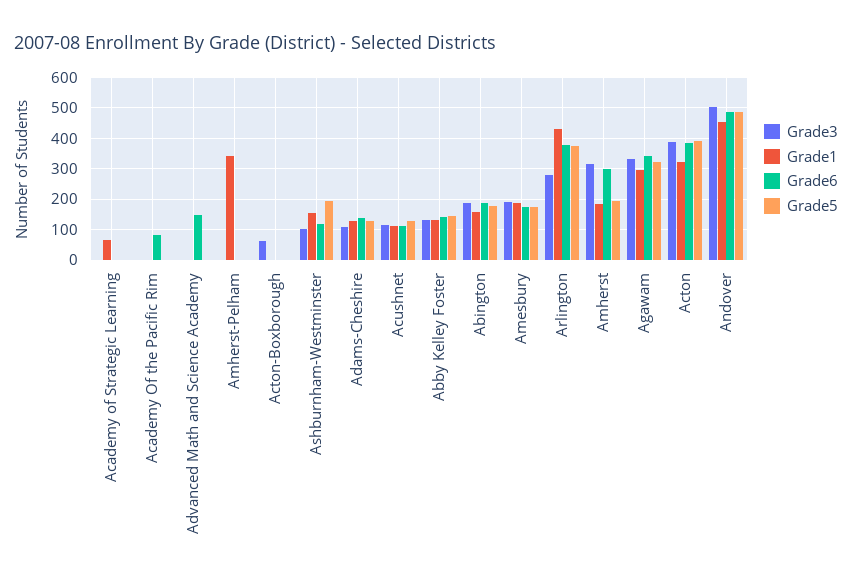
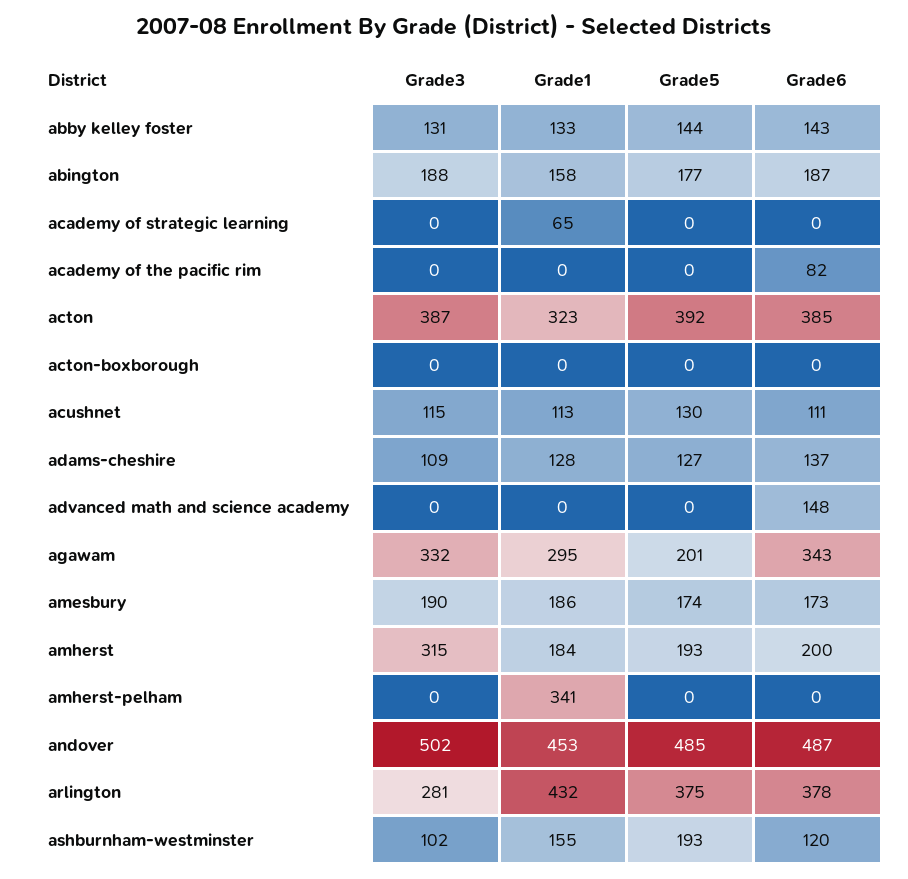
  {
    "Grade3": {
      "Academy of Strategic Learning": 0,
      "Academy Of the Pacific Rim": 0,
      "Advanced Math and Science Academy": 0,
      "Amherst-Pelham": 0,
-     "Acton-Boxborough": 60,
+     "Acton-Boxborough": 0,
      "Ashburnham-Westminster": 102,
      "Adams-Cheshire": 109,
      "Acushnet": 115,
      "Abby Kelley Foster": 131,
      "Abington": 188,
      "Amesbury": 190,
      "Arlington": 281,
      "Amherst": 315,
      "Agawam": 332,
      "Acton": 387,
      "Andover": 502
    },
    "Grade1": {
      "Academy of Strategic Learning": 65,
      "Academy Of the Pacific Rim": 0,
      "Advanced Math and Science Academy": 0,
      "Amherst-Pelham": 341,
      "Acton-Boxborough": 0,
      "Ashburnham-Westminster": 155,
      "Adams-Cheshire": 128,
      "Acushnet": 113,
      "Abby Kelley Foster": 133,
      "Abington": 158,
      "Amesbury": 186,
      "Arlington": 432,
      "Amherst": 184,
      "Agawam": 295,
      "Acton": 323,
      "Andover": 453
    },
    "Grade6": {
      "Academy of Strategic Learning": 0,
      "Academy Of the Pacific Rim": 82,
      "Advanced Math and Science Academy": 148,
      "Amherst-Pelham": 0,
      "Acton-Boxborough": 0,
      "Ashburnham-Westminster": 120,
      "Adams-Cheshire": 137,
      "Acushnet": 111,
      "Abby Kelley Foster": 143,
      "Abington": 187,
      "Amesbury": 173,
      "Arlington": 378,
-     "Amherst": 300,
+     "Amherst": 200,
      "Agawam": 343,
      "Acton": 385,
      "Andover": 487
    },
    "Grade5": {
      "Academy of Strategic Learning": 0,
      "Academy Of the Pacific Rim": 0,
      "Advanced Math and Science Academy": 0,
      "Amherst-Pelham": 0,
      "Acton-Boxborough": 0,
      "Ashburnham-Westminster": 193,
      "Adams-Cheshire": 127,
      "Acushnet": 130,
      "Abby Kelley Foster": 144,
      "Abington": 177,
      "Amesbury": 174,
      "Arlington": 375,
      "Amherst": 193,
-     "Agawam": 320,
+     "Agawam": 201,
      "Acton": 392,
      "Andover": 485
    }
  }

